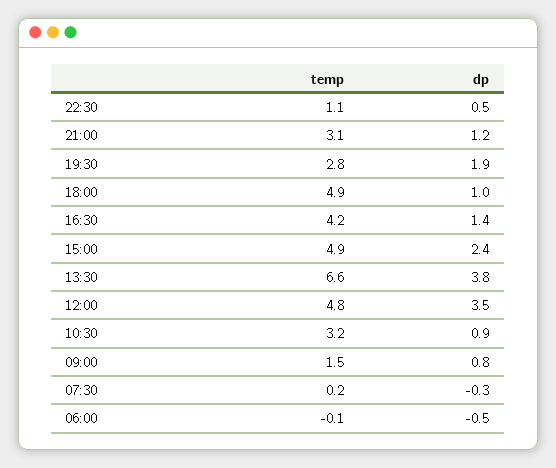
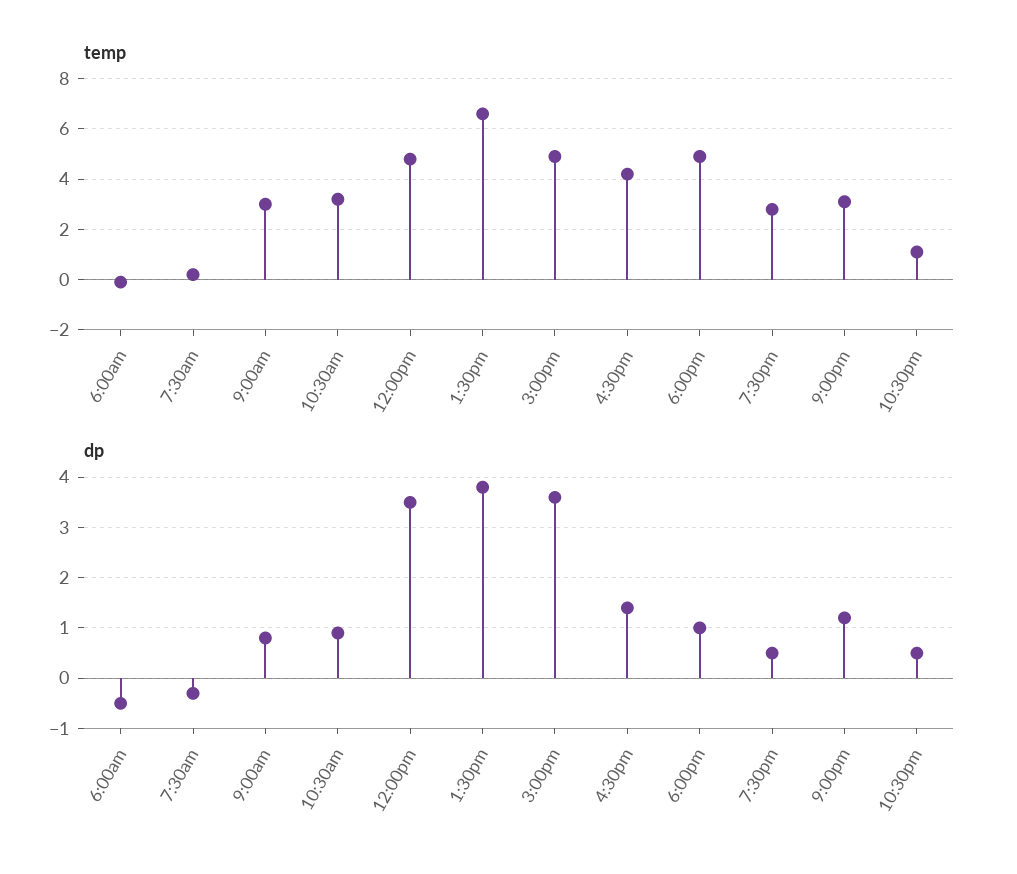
  {
    "temp": {
      "22:30": 1.1,
      "21:00": 3.1,
      "19:30": 2.8,
      "18:00": 4.9,
      "16:30": 4.2,
      "15:00": 4.9,
      "13:30": 6.6,
      "12:00": 4.8,
      "10:30": 3.2,
-     "09:00": 1.5,
+     "09:00": 3,
      "07:30": 0.2,
      "06:00": -0.1
    },
    "dp": {
      "22:30": 0.5,
      "21:00": 1.2,
-     "19:30": 1.9,
+     "19:30": 0.5,
      "18:00": 1,
      "16:30": 1.4,
-     "15:00": 2.4,
+     "15:00": 3.5,
      "13:30": 3.8,
      "12:00": 3.5,
      "10:30": 0.9,
      "09:00": 0.8,
      "07:30": -0.3,
      "06:00": -0.5
    }
  }

